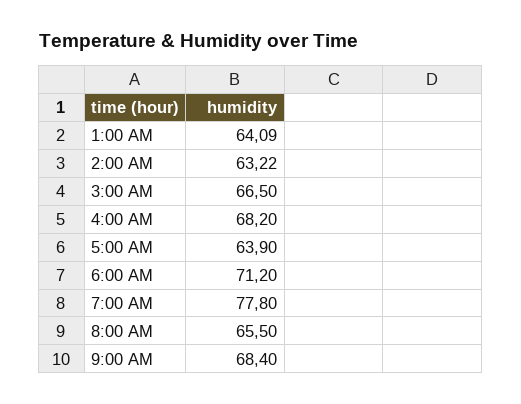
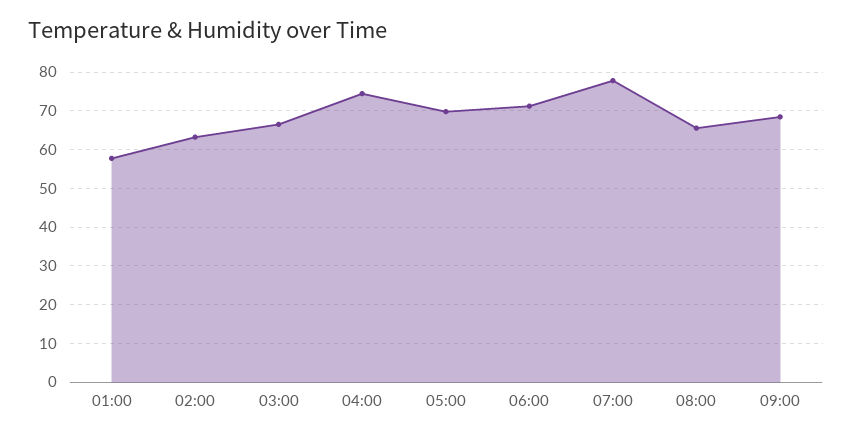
  {
-   "1:00 AM": 64.09,
+   "1:00 AM": 58,
    "2:00 AM": 63.22,
    "3:00 AM": 66.5,
-   "4:00 AM": 68.2,
+   "4:00 AM": 74,
-   "5:00 AM": 63.9,
+   "5:00 AM": 70,
    "6:00 AM": 71.2,
    "7:00 AM": 77.8,
    "8:00 AM": 65.5,
    "9:00 AM": 68.4
  }

